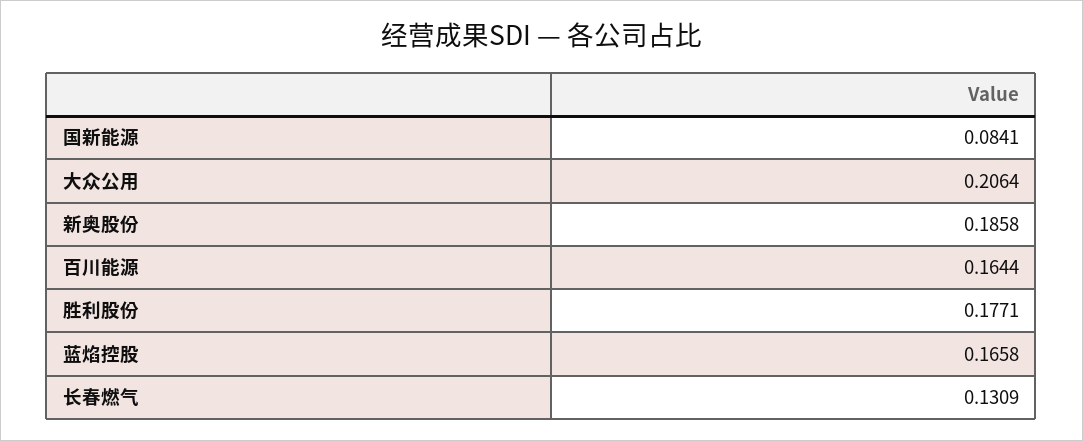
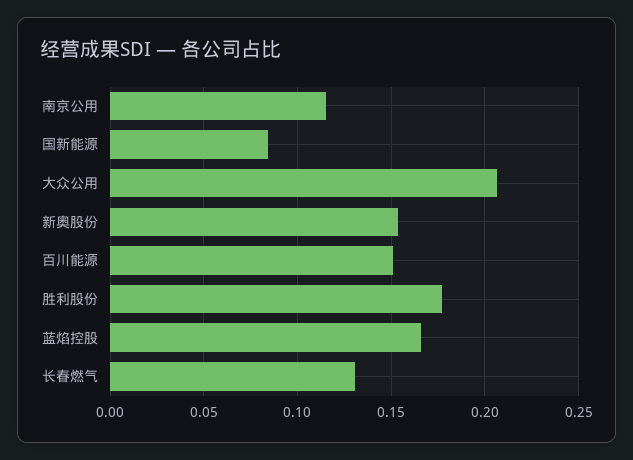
  {
    "国新能源": 0.0841,
    "大众公用": 0.2064,
-   "新奥股份": 0.1858,
+   "新奥股份": 0.155,
-   "百川能源": 0.1644,
+   "百川能源": 0.15,
    "胜利股份": 0.1771,
    "蓝焰控股": 0.1658,
-   "长春燃气": 0.1309
+   "长春燃气": 0.1309,
+   "南京公用": 0.115
  }

